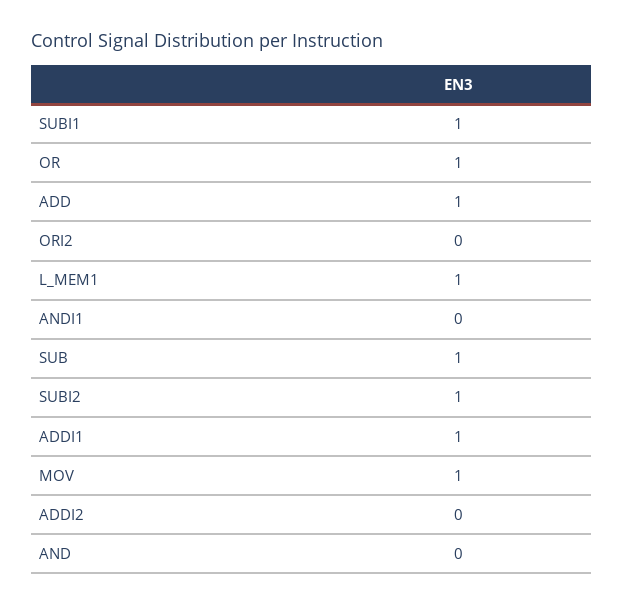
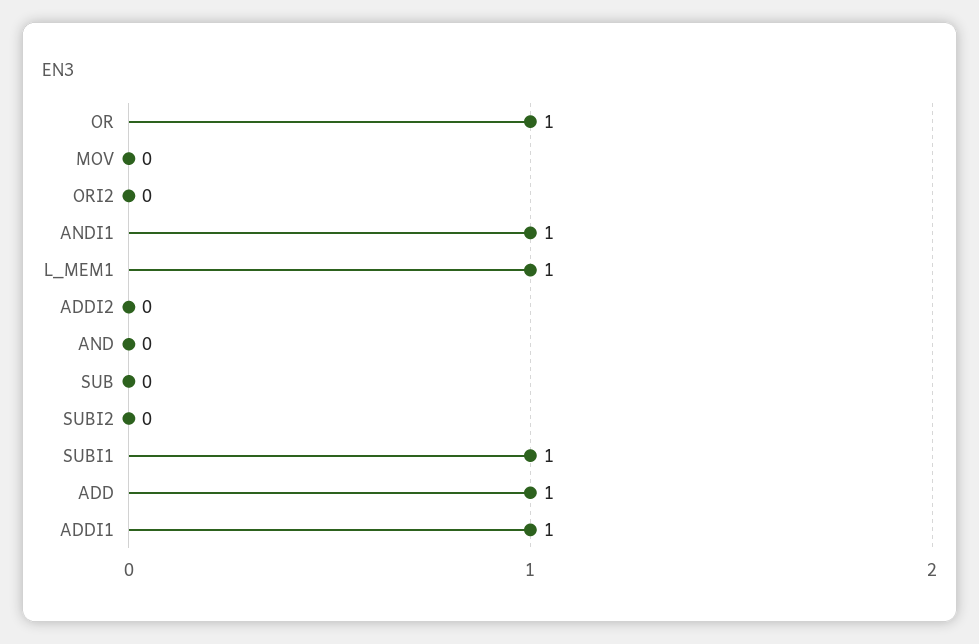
  {
    "SUBI1": 1,
    "OR": 1,
    "ADD": 1,
    "ORI2": 0,
    "L_MEM1": 1,
-   "ANDI1": 0,
+   "ANDI1": 1,
-   "SUB": 1,
+   "SUB": 0,
-   "SUBI2": 1,
+   "SUBI2": 0,
    "ADDI1": 1,
-   "MOV": 1,
+   "MOV": 0,
    "ADDI2": 0,
    "AND": 0
  }

